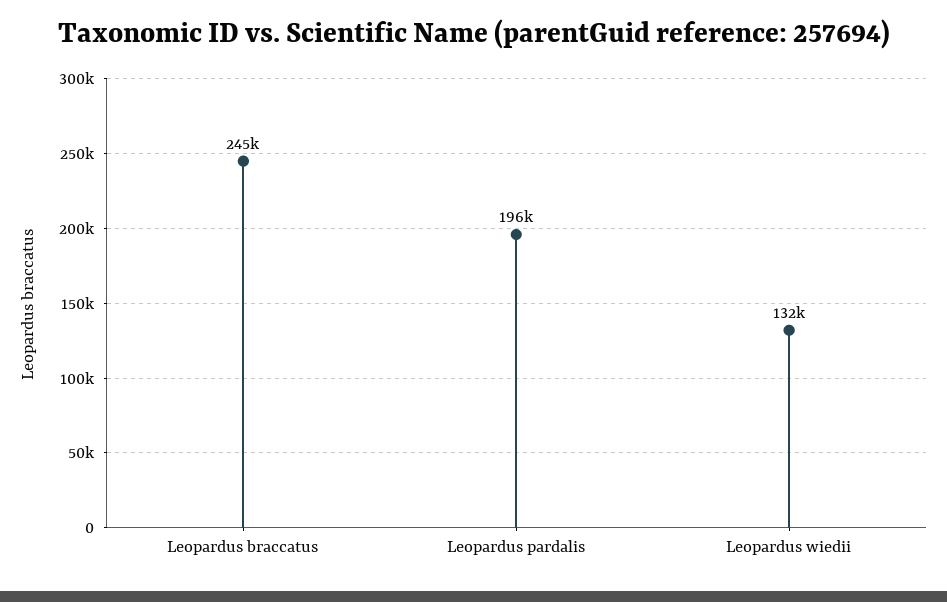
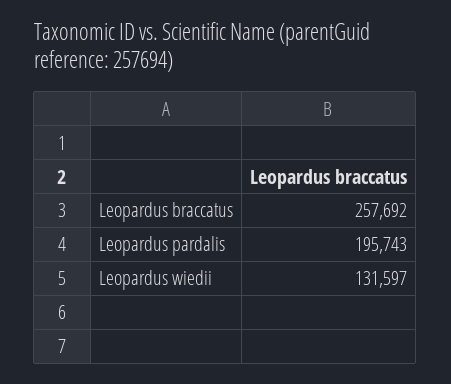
  {
-   "Leopardus braccatus": 245000,
+   "Leopardus braccatus": 257692,
    "Leopardus pardalis": 195743,
    "Leopardus wiedii": 131597
  }

